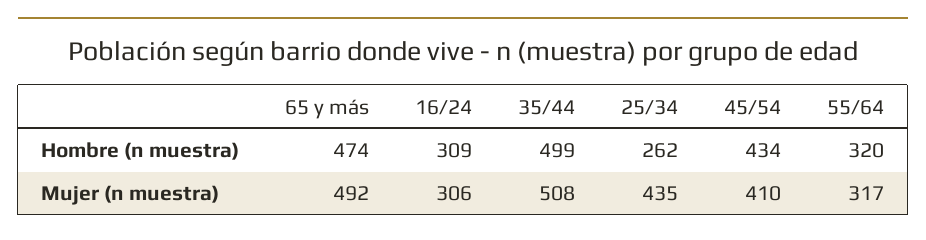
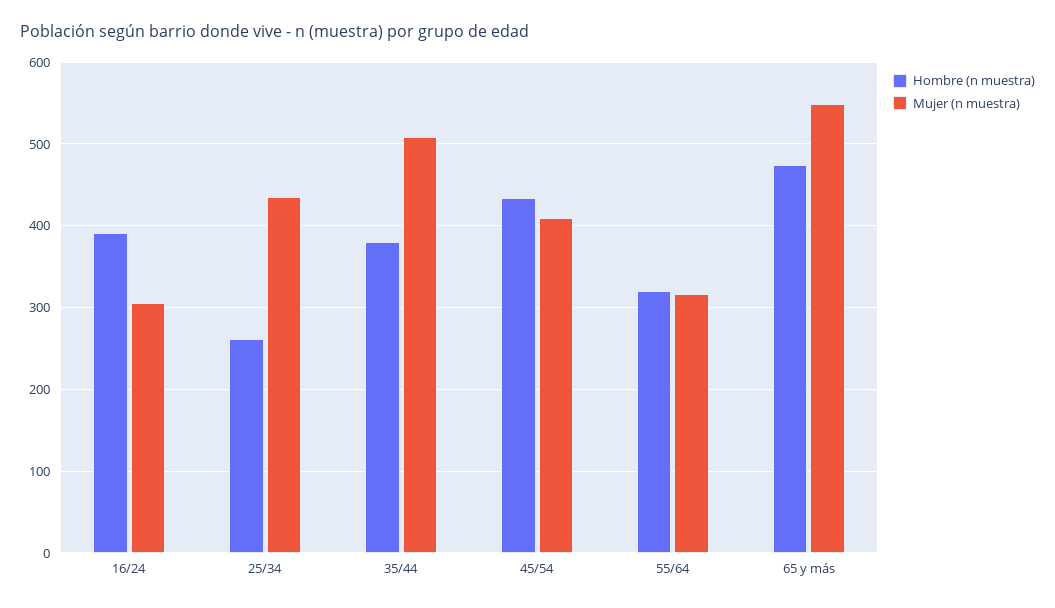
  {
    "Hombre (n muestra)": {
      "65 y más": 474,
-     "16/24": 309,
+     "16/24": 390,
-     "35/44": 499,
+     "35/44": 380,
      "25/34": 262,
      "45/54": 434,
      "55/64": 320
    },
    "Mujer (n muestra)": {
-     "65 y más": 492,
+     "65 y más": 550,
      "16/24": 306,
      "35/44": 508,
      "25/34": 435,
      "45/54": 410,
      "55/64": 317
    }
  }

